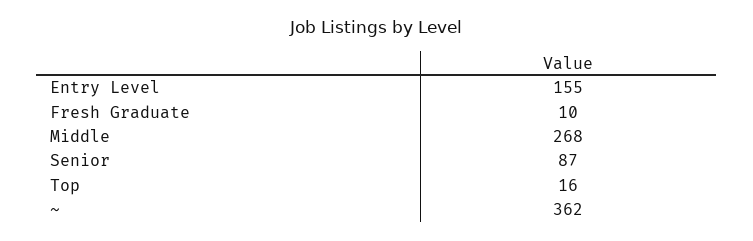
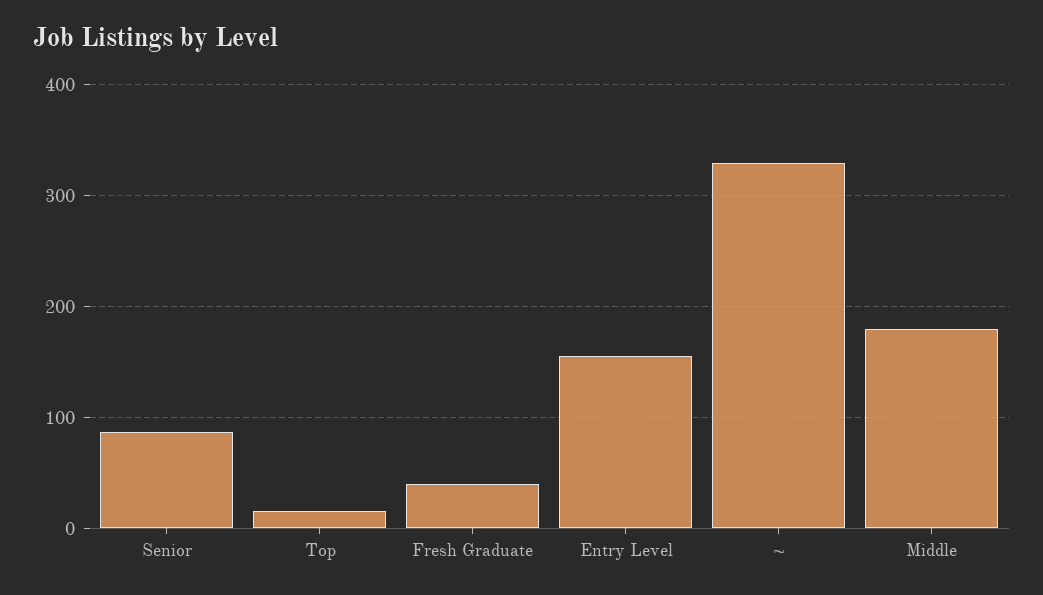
  {
    "Entry Level": 155,
-   "Fresh Graduate": 10,
+   "Fresh Graduate": 40,
-   "Middle": 268,
+   "Middle": 180,
    "Senior": 87,
    "Top": 16,
-   "~": 362
+   "~": 330
  }

